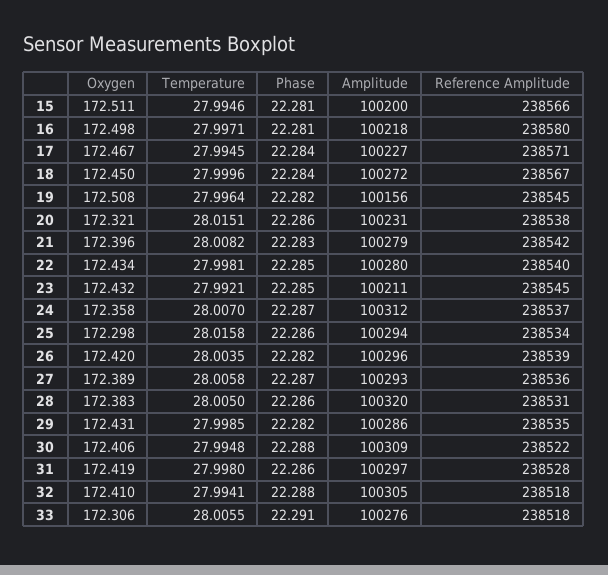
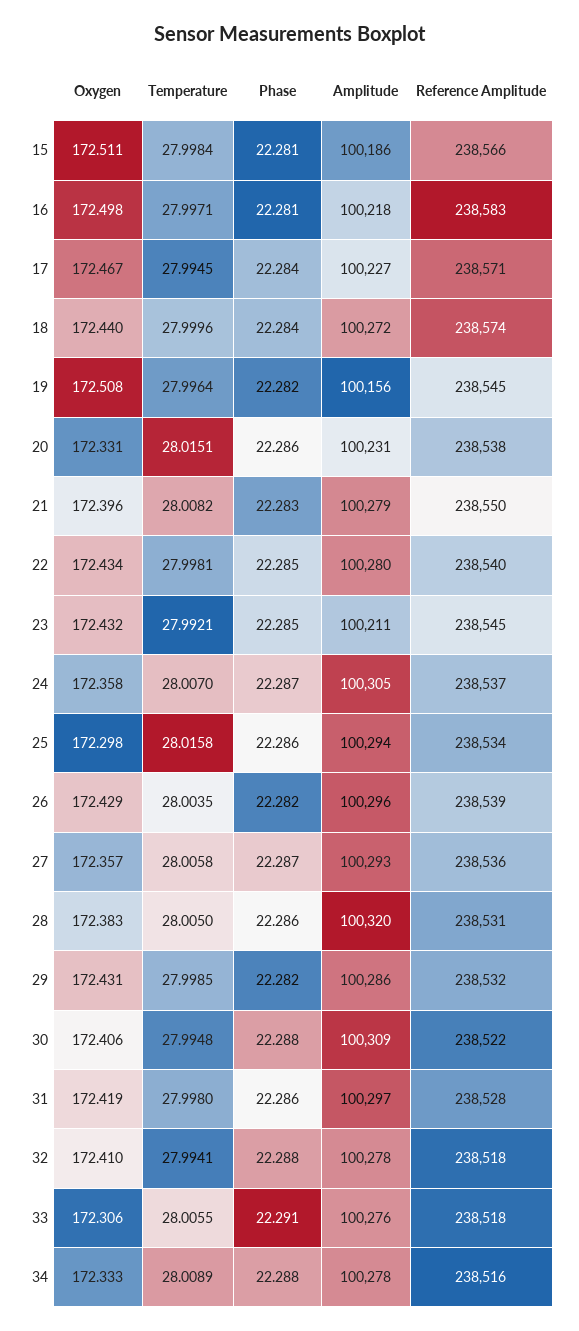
  {
    "Oxygen": {
      "15": 172.511,
      "16": 172.498,
      "17": 172.467,
-     "18": 172.45,
+     "18": 172.44,
      "19": 172.508,
-     "20": 172.321,
+     "20": 172.331,
      "21": 172.396,
      "22": 172.434,
      "23": 172.432,
      "24": 172.358,
      "25": 172.298,
-     "26": 172.42,
+     "26": 172.429,
-     "27": 172.389,
+     "27": 172.357,
      "28": 172.383,
      "29": 172.431,
      "30": 172.406,
      "31": 172.419,
      "32": 172.41,
-     "33": 172.306
+     "33": 172.306,
+     "34": 172.333
    },
    "Temperature": {
-     "15": 27.9946,
+     "15": 27.9984,
      "16": 27.9971,
      "17": 27.9945,
      "18": 27.9996,
      "19": 27.9964,
      "20": 28.0151,
      "21": 28.0082,
      "22": 27.9981,
      "23": 27.9921,
      "24": 28.007,
      "25": 28.0158,
      "26": 28.0035,
      "27": 28.0058,
      "28": 28.005,
      "29": 27.9985,
      "30": 27.9948,
      "31": 27.998,
      "32": 27.9941,
-     "33": 28.0055
+     "33": 28.0055,
+     "34": 28.0089
    },
    "Phase": {
      "15": 22.281,
      "16": 22.281,
      "17": 22.284,
      "18": 22.284,
      "19": 22.282,
      "20": 22.286,
      "21": 22.283,
      "22": 22.285,
      "23": 22.285,
      "24": 22.287,
      "25": 22.286,
      "26": 22.282,
      "27": 22.287,
      "28": 22.286,
      "29": 22.282,
      "30": 22.288,
      "31": 22.286,
      "32": 22.288,
-     "33": 22.291
+     "33": 22.291,
+     "34": 22.288
    },
    "Amplitude": {
-     "15": 100200,
+     "15": 100186,
      "16": 100218,
      "17": 100227,
      "18": 100272,
      "19": 100156,
      "20": 100231,
      "21": 100279,
      "22": 100280,
      "23": 100211,
-     "24": 100312,
+     "24": 100305,
      "25": 100294,
      "26": 100296,
      "27": 100293,
      "28": 100320,
      "29": 100286,
      "30": 100309,
      "31": 100297,
-     "32": 100305,
+     "32": 100278,
-     "33": 100276
+     "33": 100276,
+     "34": 100278
    },
    "Reference Amplitude": {
      "15": 238566,
-     "16": 238580,
+     "16": 238583,
      "17": 238571,
-     "18": 238567,
+     "18": 238574,
      "19": 238545,
      "20": 238538,
-     "21": 238542,
+     "21": 238550,
      "22": 238540,
      "23": 238545,
      "24": 238537,
      "25": 238534,
      "26": 238539,
      "27": 238536,
      "28": 238531,
-     "29": 238535,
+     "29": 238532,
      "30": 238522,
      "31": 238528,
      "32": 238518,
-     "33": 238518
+     "33": 238518,
+     "34": 238516
    }
  }

